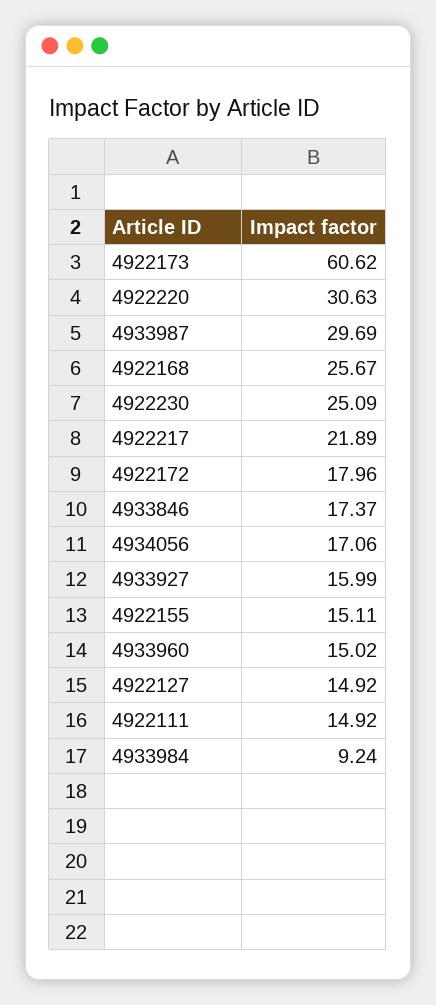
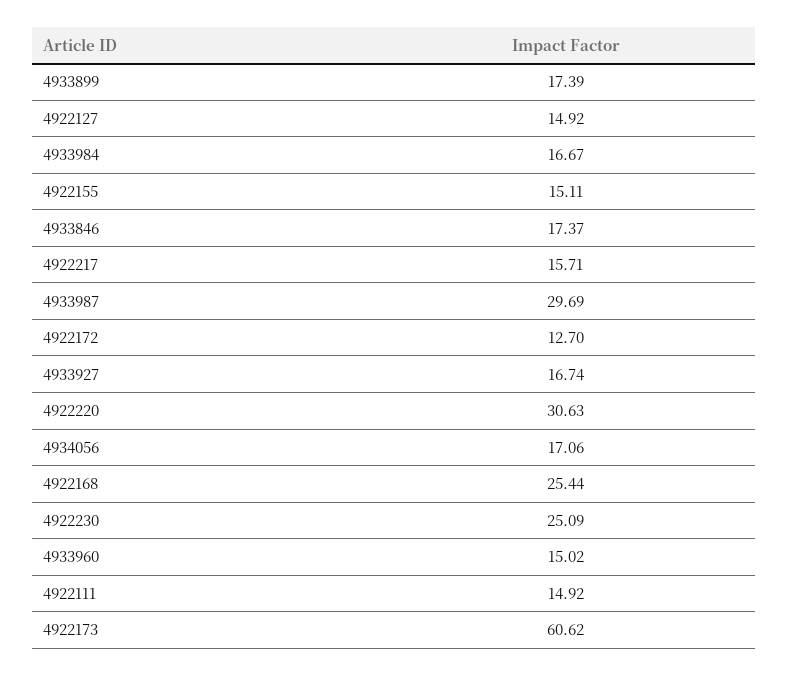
  {
    "4922173": 60.62,
    "4922220": 30.63,
    "4933987": 29.69,
-   "4922168": 25.67,
+   "4922168": 25.44,
    "4922230": 25.09,
-   "4922217": 21.89,
+   "4922217": 15.71,
-   "4922172": 17.96,
+   "4922172": 12.7,
    "4933846": 17.37,
    "4934056": 17.06,
-   "4933927": 15.99,
+   "4933927": 16.74,
    "4922155": 15.11,
    "4933960": 15.02,
    "4922127": 14.92,
    "4922111": 14.92,
-   "4933984": 9.24
+   "4933984": 16.67,
+   "4933899": 17.39
  }

